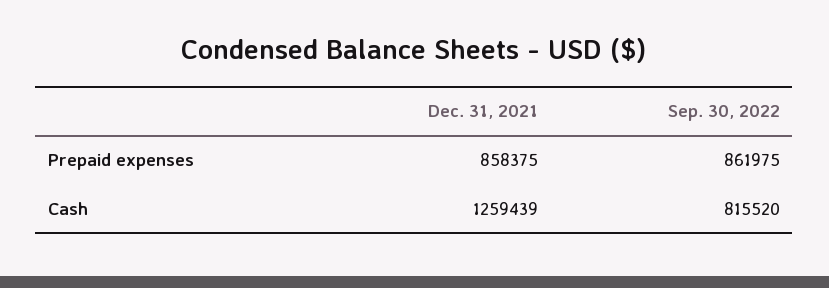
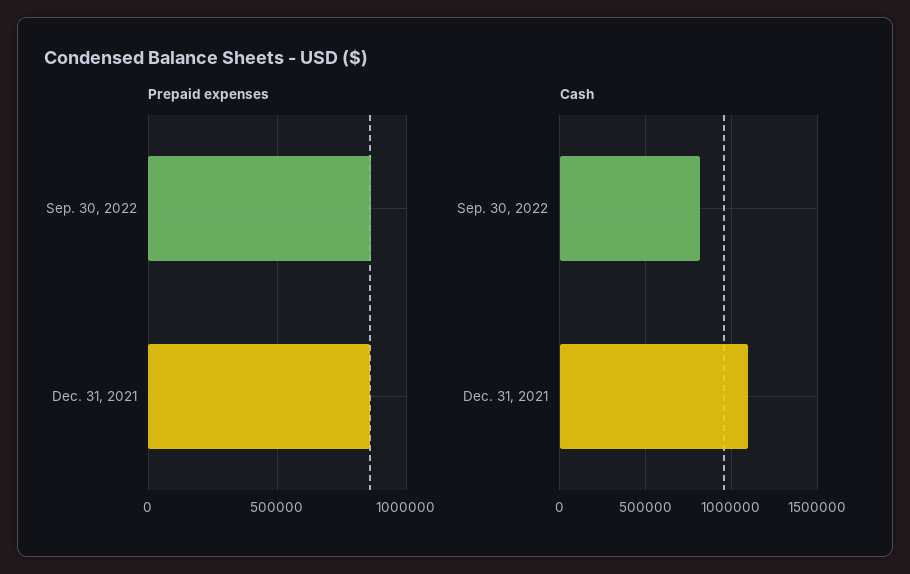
  {
    "Prepaid expenses": {
      "Dec. 31, 2021": 858375,
      "Sep. 30, 2022": 861975
    },
    "Cash": {
-     "Dec. 31, 2021": 1259439,
+     "Dec. 31, 2021": 1100000,
      "Sep. 30, 2022": 815520
    }
  }

